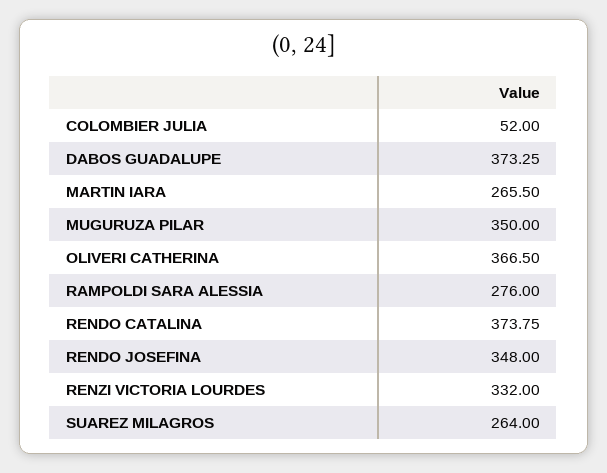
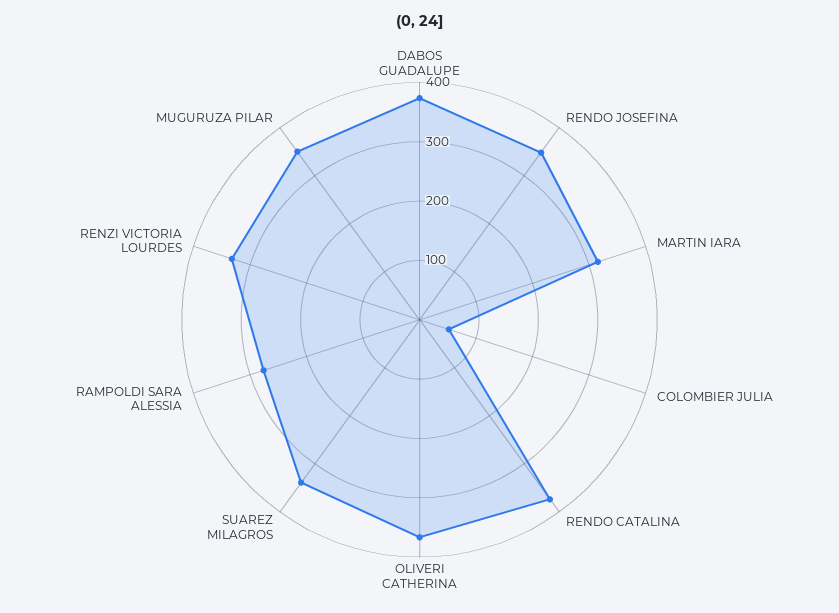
  {
    "COLOMBIER JULIA": 52,
    "DABOS GUADALUPE": 373.25,
-   "MARTIN IARA": 265.5,
+   "MARTIN IARA": 320,
    "MUGURUZA PILAR": 350,
    "OLIVERI CATHERINA": 366.5,
    "RAMPOLDI SARA ALESSIA": 276,
    "RENDO CATALINA": 373.75,
    "RENDO JOSEFINA": 348,
    "RENZI VICTORIA LOURDES": 332,
-   "SUAREZ MILAGROS": 264
+   "SUAREZ MILAGROS": 340
  }

